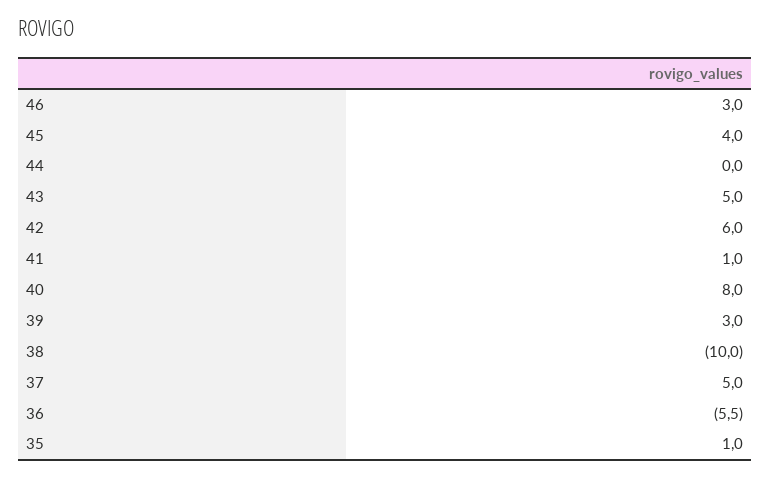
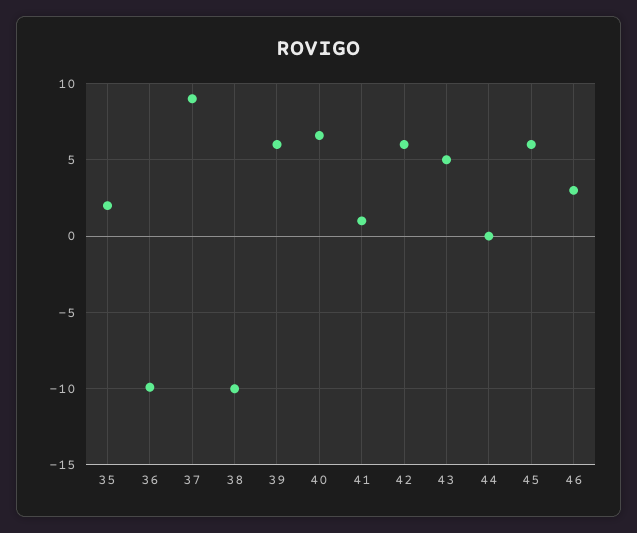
  {
    "46": 3,
-   "45": 4,
+   "45": 6,
    "44": 0,
    "43": 5,
    "42": 6,
    "41": 1,
-   "40": 8,
+   "40": 6.5,
-   "39": 3,
+   "39": 6,
    "38": -10,
-   "37": 5,
+   "37": 9,
-   "36": -5.5,
+   "36": -10,
-   "35": 1
+   "35": 2
  }

